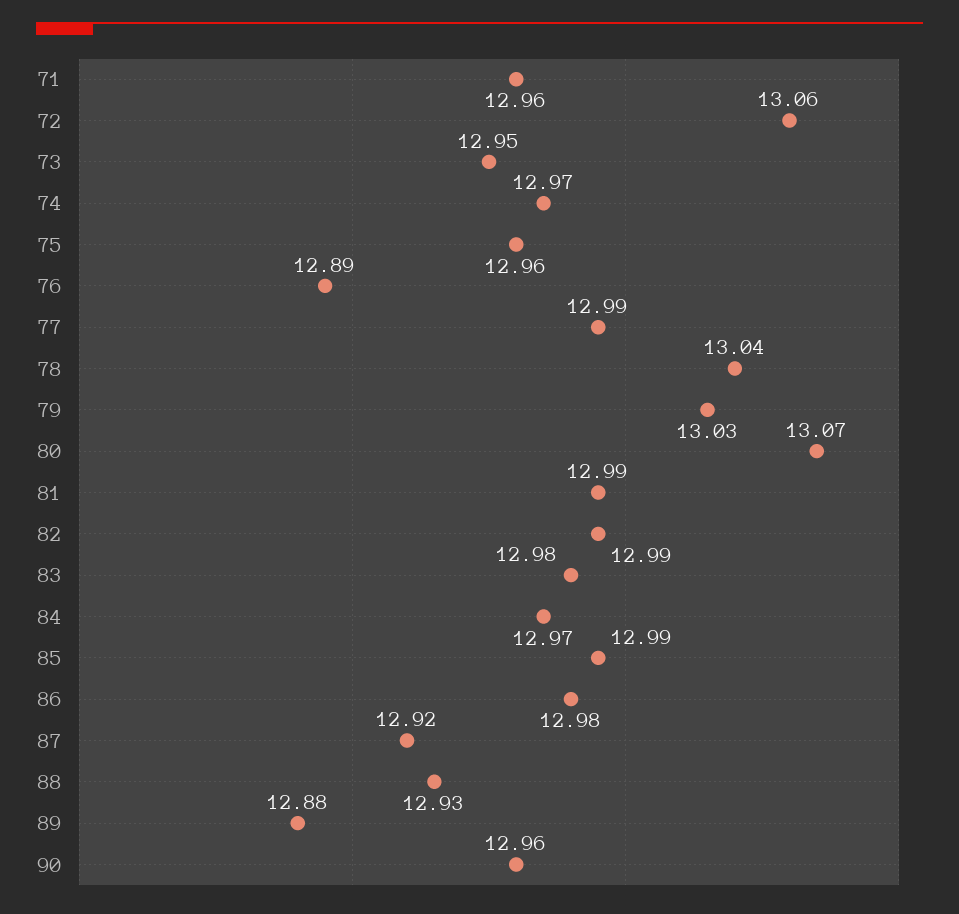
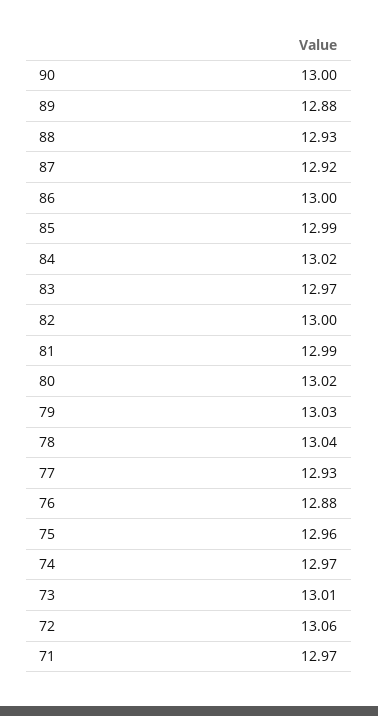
  {
-   "71": 12.96,
+   "71": 12.97,
    "72": 13.06,
-   "73": 12.95,
+   "73": 13.01,
    "74": 12.97,
    "75": 12.96,
-   "76": 12.89,
+   "76": 12.88,
-   "77": 12.99,
+   "77": 12.93,
    "78": 13.04,
    "79": 13.03,
-   "80": 13.07,
+   "80": 13.02,
    "81": 12.99,
-   "82": 12.99,
+   "82": 13,
-   "83": 12.98,
+   "83": 12.97,
-   "84": 12.97,
+   "84": 13.02,
    "85": 12.99,
-   "86": 12.98,
+   "86": 13,
    "87": 12.92,
    "88": 12.93,
    "89": 12.88,
-   "90": 12.96
+   "90": 13
  }

